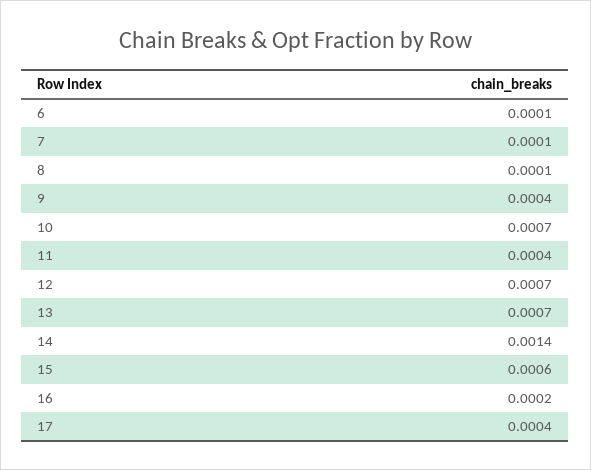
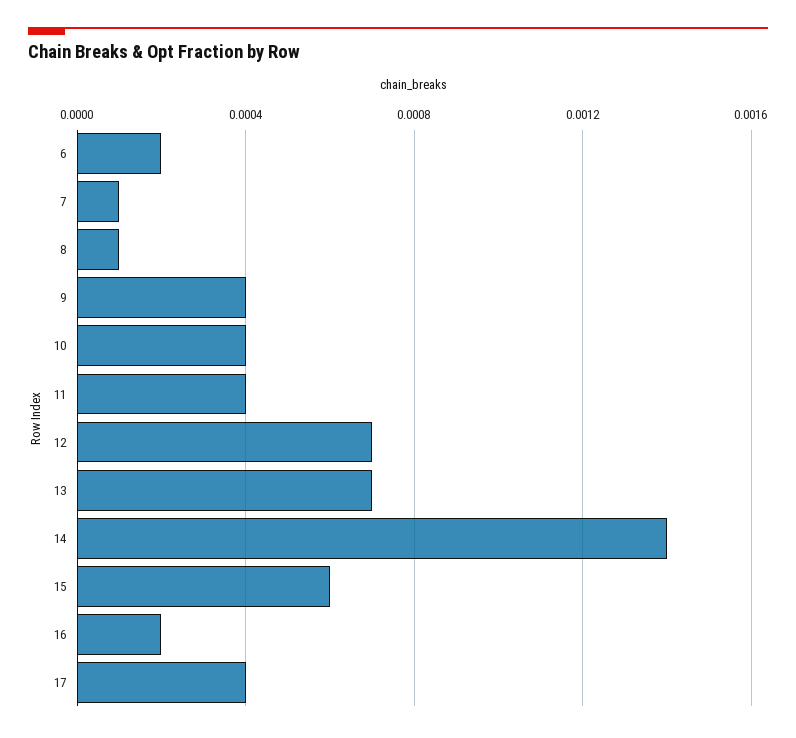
  {
-   "6": 0.0001,
+   "6": 0.0002,
    "7": 0.0001,
    "8": 0.0001,
    "9": 0.0004,
-   "10": 0.0007,
+   "10": 0.0004,
    "11": 0.0004,
    "12": 0.0007,
    "13": 0.0007,
    "14": 0.0014,
    "15": 0.0006,
    "16": 0.0002,
    "17": 0.0004
  }

